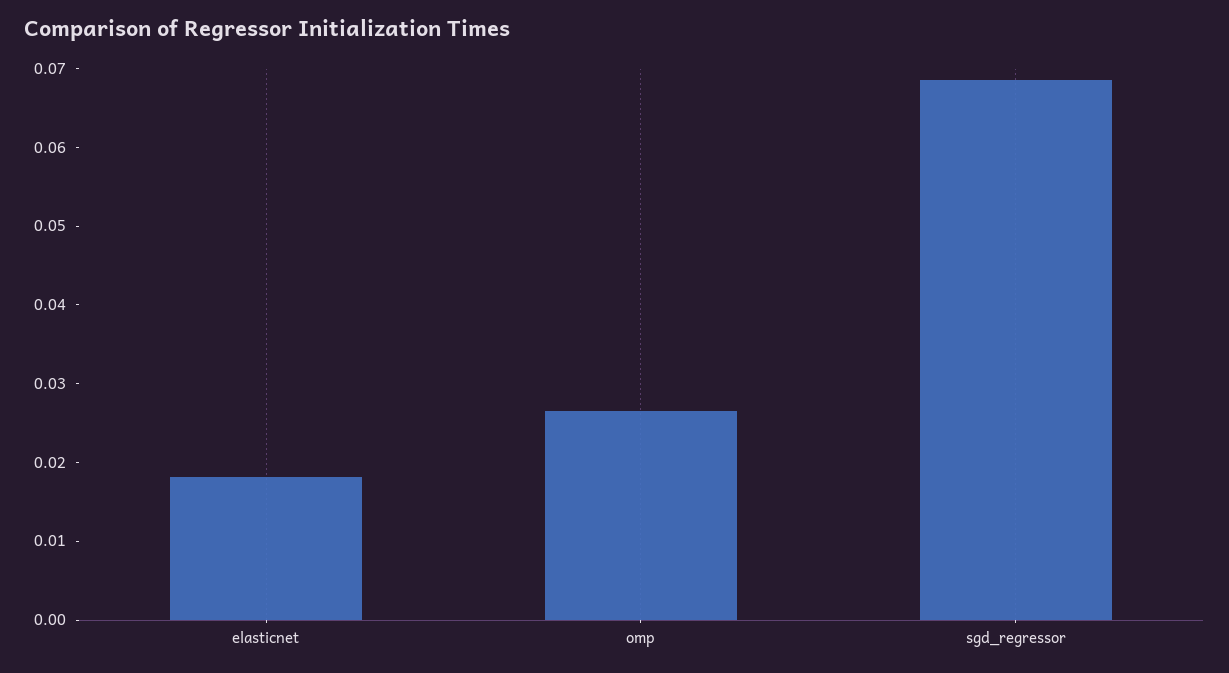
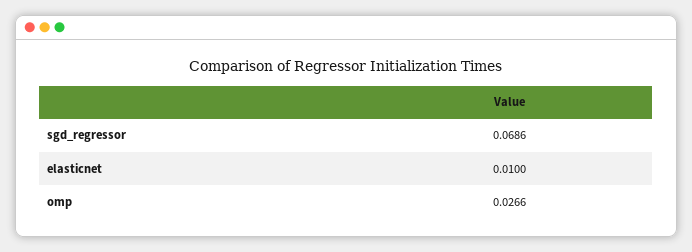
  {
-   "elasticnet": 0.018,
+   "elasticnet": 0.01,
    "omp": 0.0266,
    "sgd_regressor": 0.0686
  }

